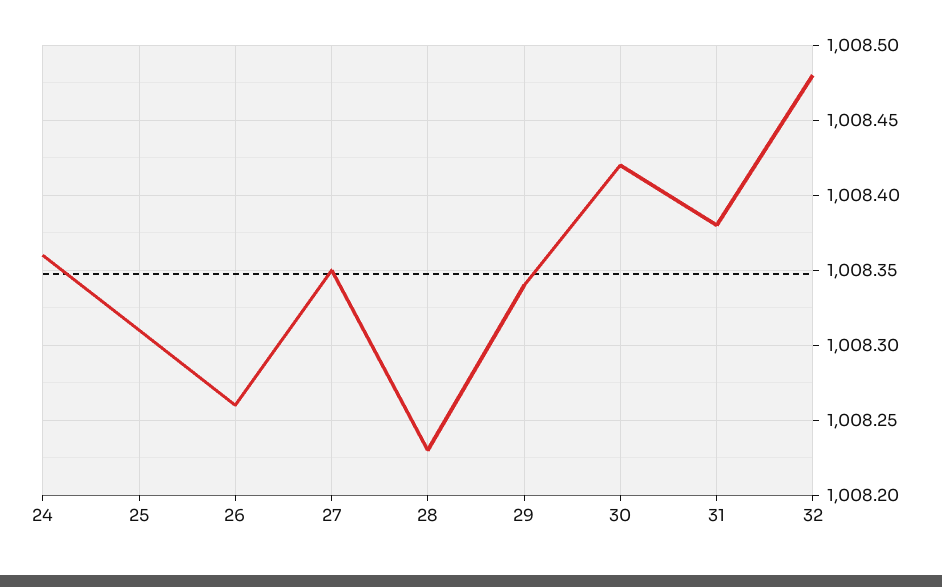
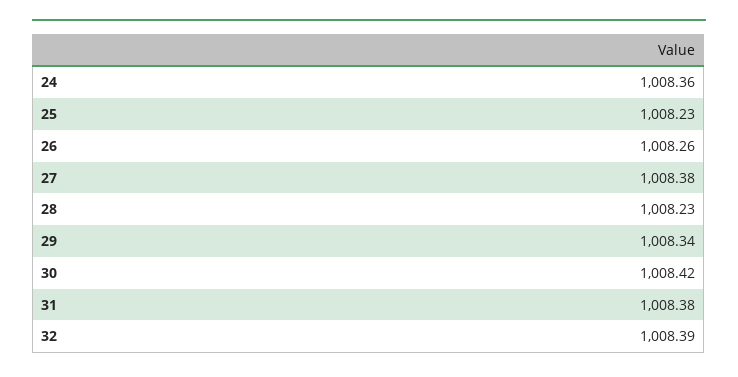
  {
    "24": 1008.36,
-   "25": 1008.31,
+   "25": 1008.23,
    "26": 1008.26,
-   "27": 1008.35,
+   "27": 1008.38,
    "28": 1008.23,
    "29": 1008.34,
    "30": 1008.42,
    "31": 1008.38,
-   "32": 1008.48
+   "32": 1008.39
  }

